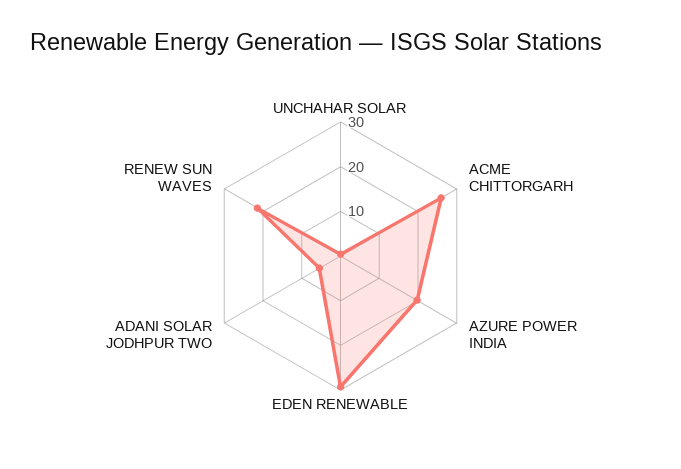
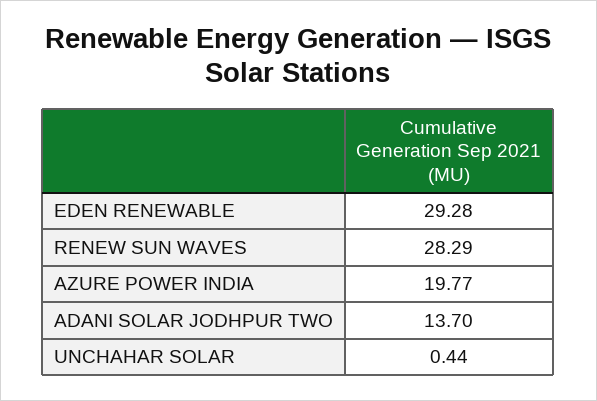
  {
    "UNCHAHAR SOLAR": 0.44,
-   "ACME CHITTORGARH": 26,
    "AZURE POWER INDIA": 19.77,
    "EDEN RENEWABLE": 29.28,
-   "ADANI SOLAR JODHPUR TWO": 6,
+   "ADANI SOLAR JODHPUR TWO": 13.7,
-   "RENEW SUN WAVES": 22
+   "RENEW SUN WAVES": 28.29
  }

